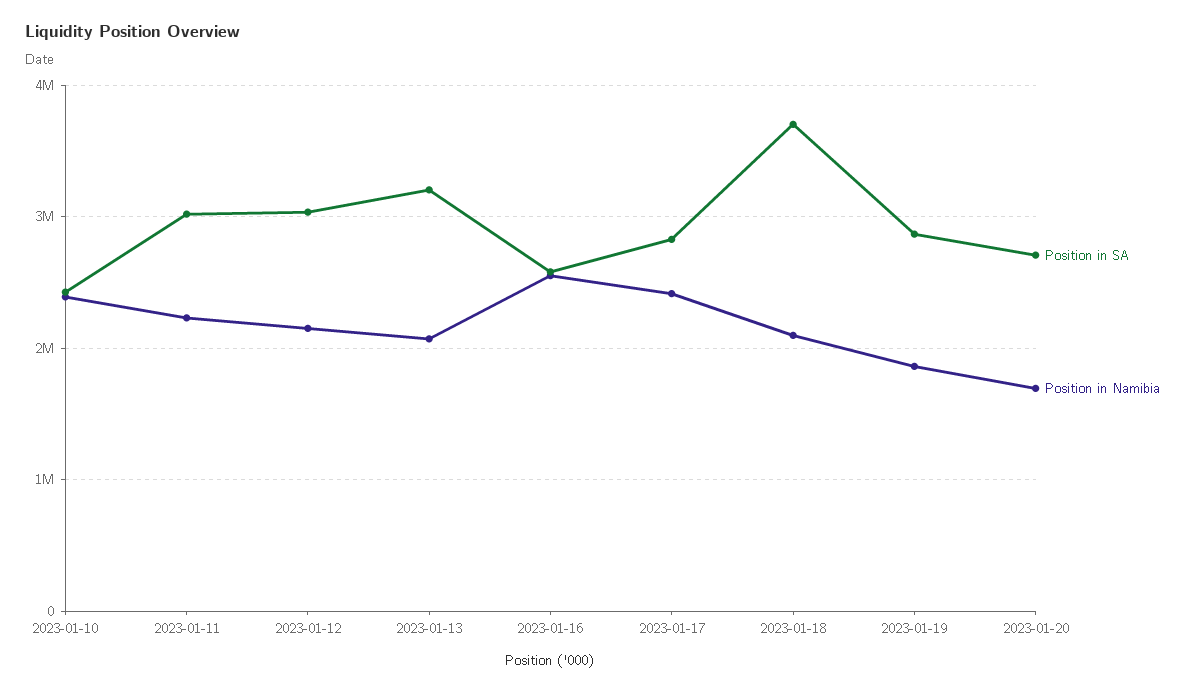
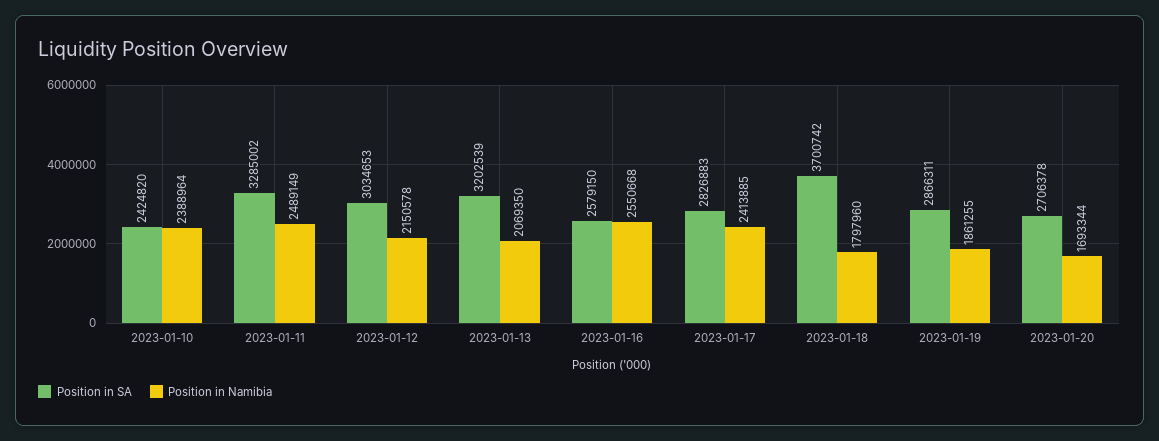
  {
    "Position in SA": {
      "2023-01-10": 2424820,
-     "2023-01-11": 3000000,
+     "2023-01-11": 3285002,
      "2023-01-12": 3034653,
      "2023-01-13": 3202539,
      "2023-01-16": 2579150,
      "2023-01-17": 2826883,
      "2023-01-18": 3700742,
      "2023-01-19": 2866311,
      "2023-01-20": 2706378
    },
    "Position in Namibia": {
      "2023-01-10": 2388964,
-     "2023-01-11": 2200000,
+     "2023-01-11": 2489149,
      "2023-01-12": 2150578,
      "2023-01-13": 2069350,
      "2023-01-16": 2550668,
      "2023-01-17": 2413885,
-     "2023-01-18": 2100000,
+     "2023-01-18": 1797960,
      "2023-01-19": 1861255,
      "2023-01-20": 1693344
    }
  }

